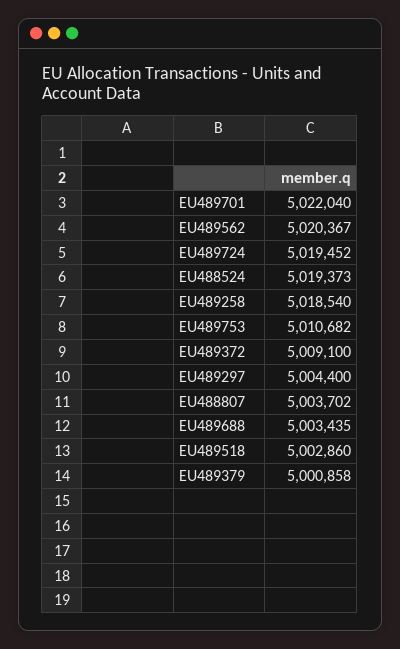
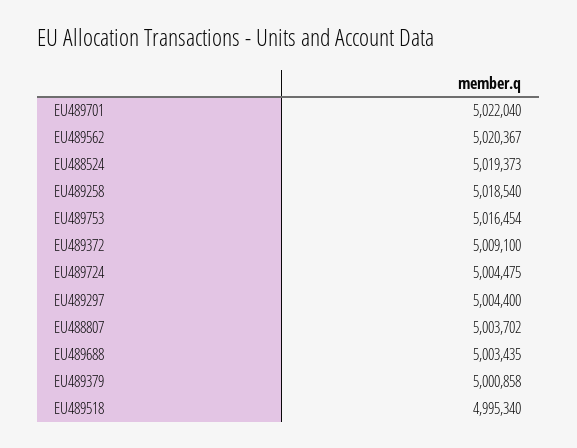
  {
    "EU489701": 5022040,
    "EU489562": 5020367,
-   "EU489724": 5019452,
+   "EU489724": 5004475,
    "EU488524": 5019373,
    "EU489258": 5018540,
-   "EU489753": 5010682,
+   "EU489753": 5016454,
    "EU489372": 5009100,
    "EU489297": 5004400,
    "EU488807": 5003702,
    "EU489688": 5003435,
-   "EU489518": 5002860,
+   "EU489518": 4995340,
    "EU489379": 5000858
  }

